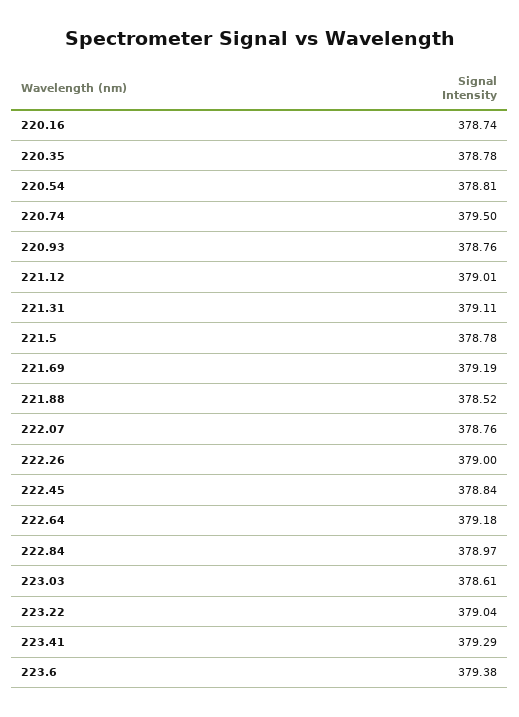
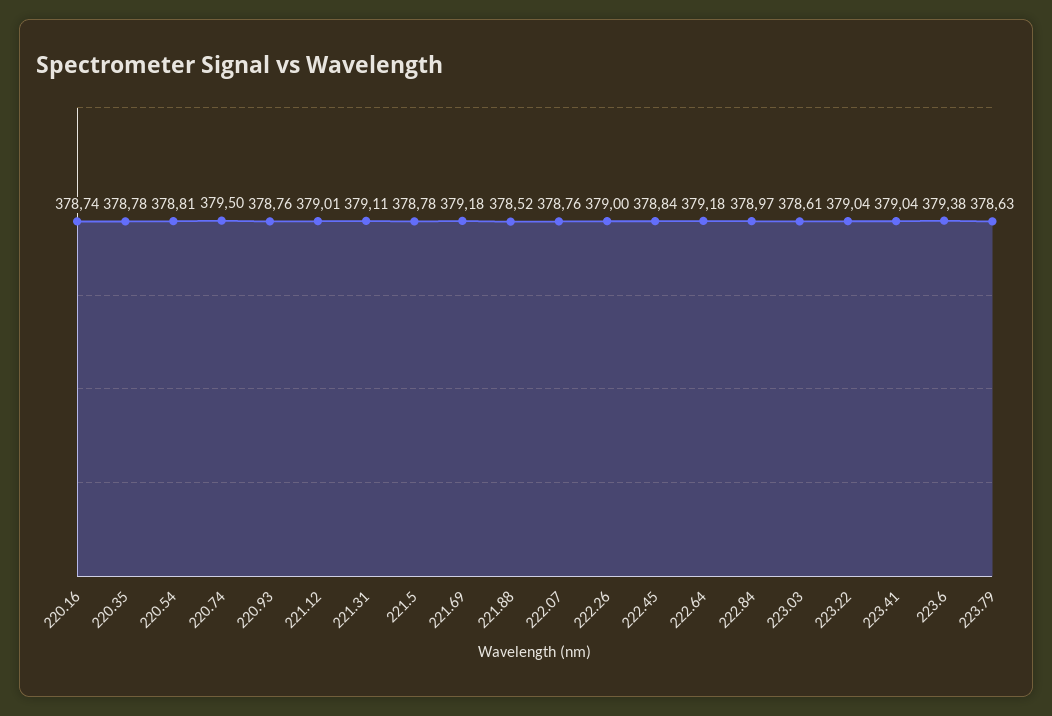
  {
    "220.16": 378.74,
    "220.35": 378.78,
    "220.54": 378.81,
    "220.74": 379.5,
    "220.93": 378.76,
    "221.12": 379.01,
    "221.31": 379.11,
    "221.5": 378.78,
-   "221.69": 379.19,
+   "221.69": 379.18,
    "221.88": 378.52,
    "222.07": 378.76,
    "222.26": 379,
    "222.45": 378.84,
    "222.64": 379.18,
    "222.84": 378.97,
    "223.03": 378.61,
    "223.22": 379.04,
-   "223.41": 379.29,
+   "223.41": 379.04,
-   "223.6": 379.38
+   "223.6": 379.38,
+   "223.79": 378.63
  }

